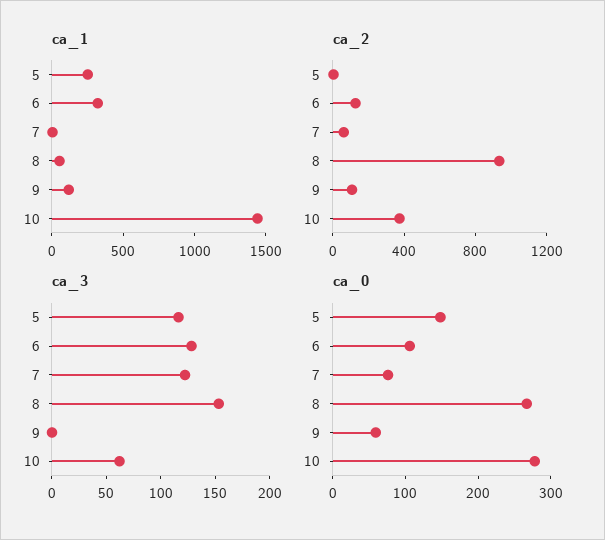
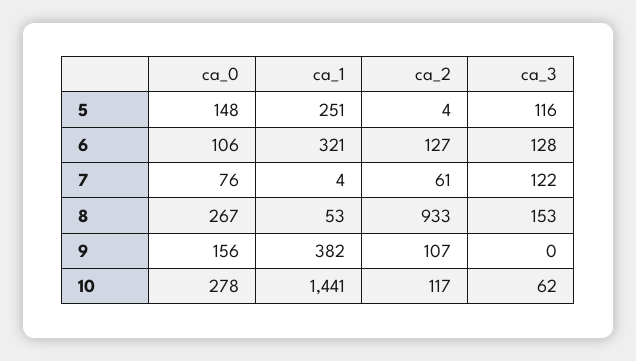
  {
    "ca_1": {
      "5": 251,
      "6": 321,
      "7": 4,
      "8": 53,
-     "9": 100,
+     "9": 382,
      "10": 1441
    },
    "ca_2": {
      "5": 4,
      "6": 127,
      "7": 61,
      "8": 933,
      "9": 107,
-     "10": 400
+     "10": 117
    },
    "ca_3": {
      "5": 116,
      "6": 128,
      "7": 122,
      "8": 153,
      "9": 0,
      "10": 62
    },
    "ca_0": {
      "5": 148,
      "6": 106,
      "7": 76,
      "8": 267,
-     "9": 60,
+     "9": 156,
      "10": 278
    }
  }

